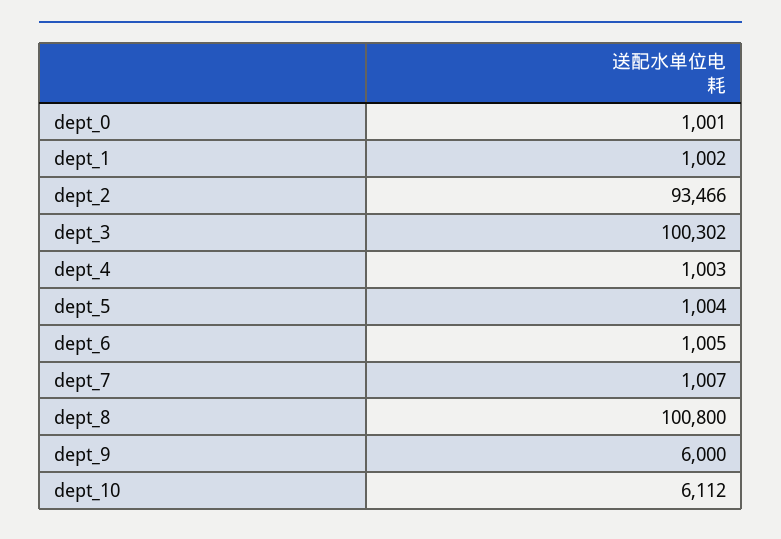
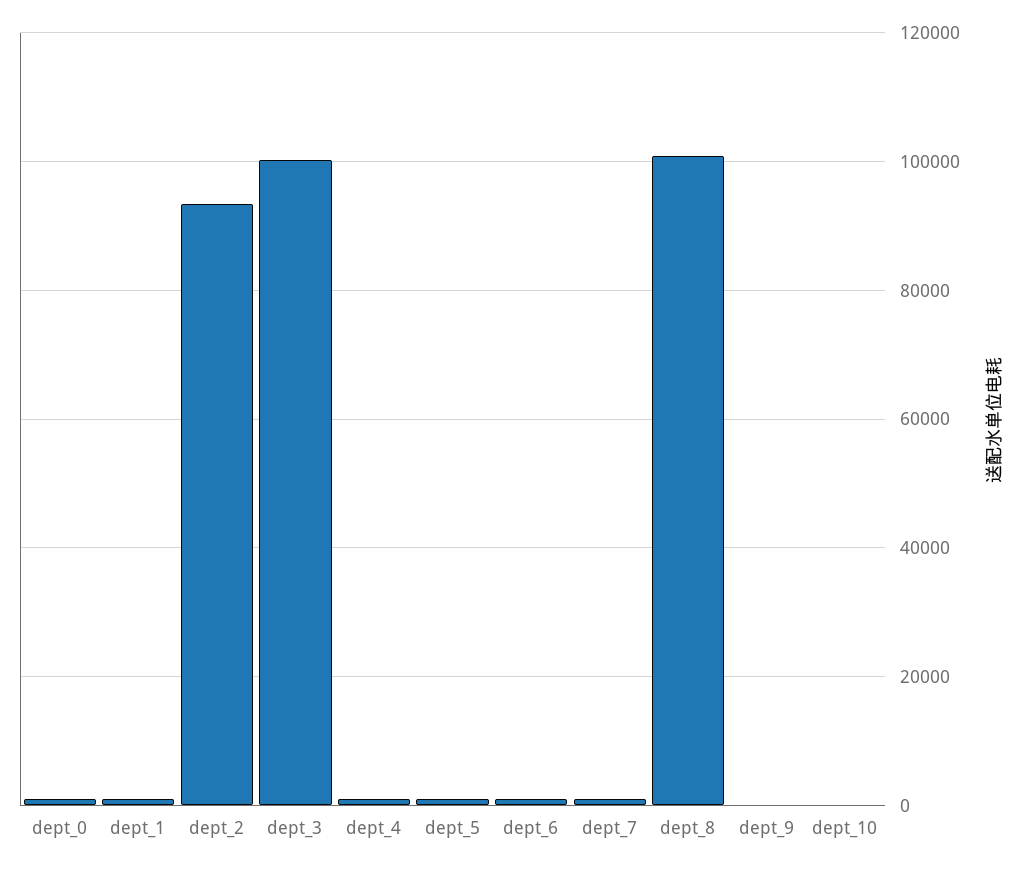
  {
    "dept_0": 1001,
    "dept_1": 1002,
    "dept_2": 93466,
    "dept_3": 100302,
    "dept_4": 1003,
    "dept_5": 1004,
    "dept_6": 1005,
    "dept_7": 1007,
    "dept_8": 100800,
-   "dept_9": 6000,
+   "dept_9": 0,
-   "dept_10": 6112
+   "dept_10": 0
  }

